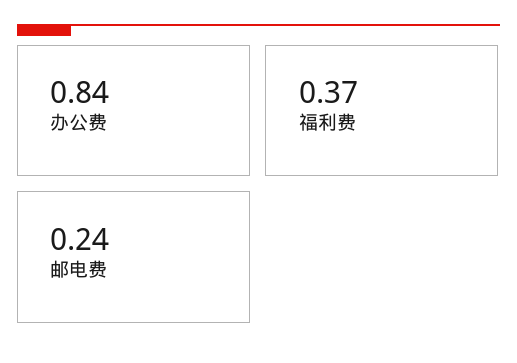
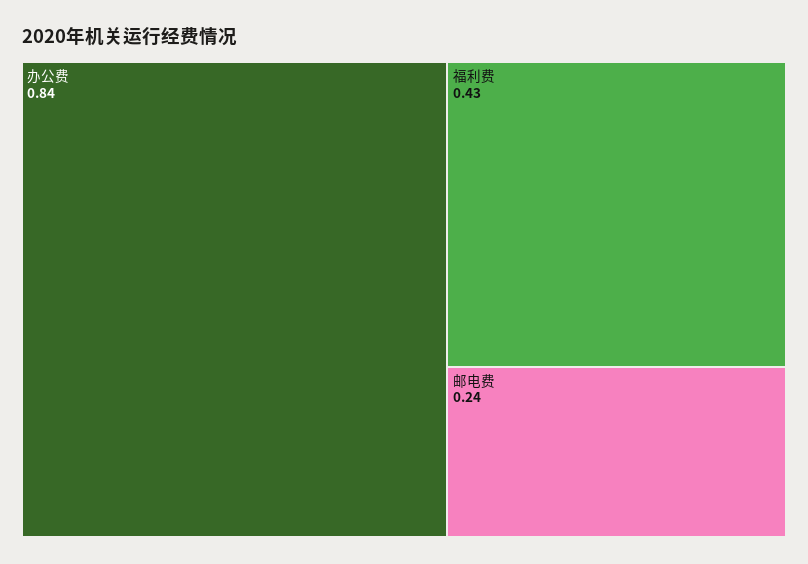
  {
    "办公费": 0.84,
-   "福利费": 0.37,
+   "福利费": 0.43,
    "邮电费": 0.24
  }

